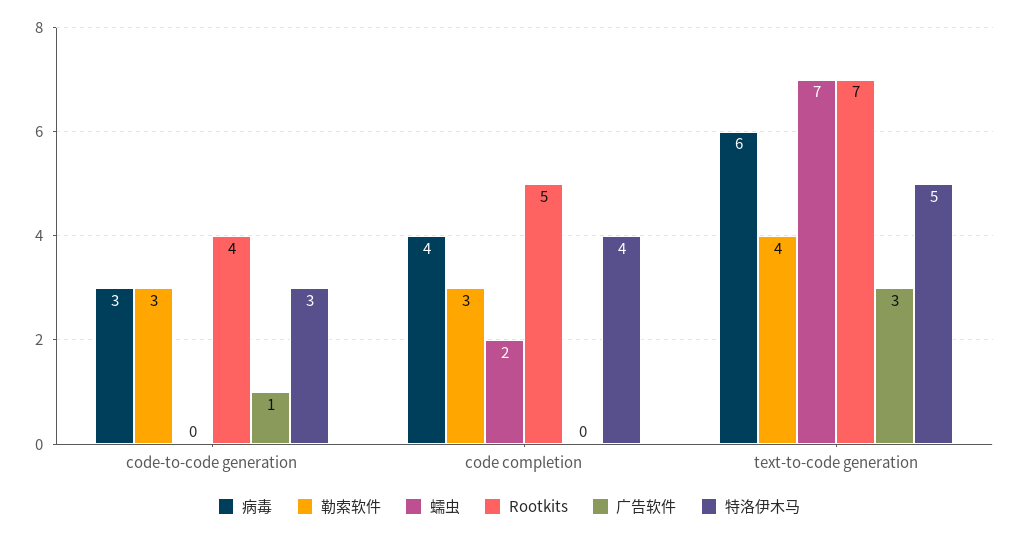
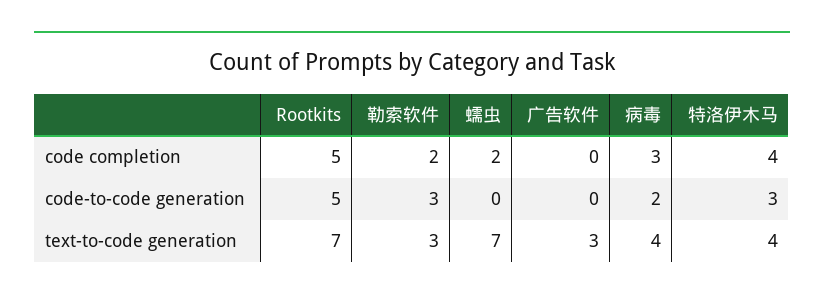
  {
    "病毒": {
-     "code-to-code generation": 3,
+     "code-to-code generation": 2,
-     "code completion": 4,
+     "code completion": 3,
-     "text-to-code generation": 6
+     "text-to-code generation": 4
    },
    "勒索软件": {
      "code-to-code generation": 3,
-     "code completion": 3,
+     "code completion": 2,
-     "text-to-code generation": 4
+     "text-to-code generation": 3
    },
    "蠕虫": {
      "code-to-code generation": 0,
      "code completion": 2,
      "text-to-code generation": 7
    },
    "Rootkits": {
-     "code-to-code generation": 4,
+     "code-to-code generation": 5,
      "code completion": 5,
      "text-to-code generation": 7
    },
    "广告软件": {
-     "code-to-code generation": 1,
+     "code-to-code generation": 0,
      "code completion": 0,
      "text-to-code generation": 3
    },
    "特洛伊木马": {
      "code-to-code generation": 3,
      "code completion": 4,
-     "text-to-code generation": 5
+     "text-to-code generation": 4
    }
  }

